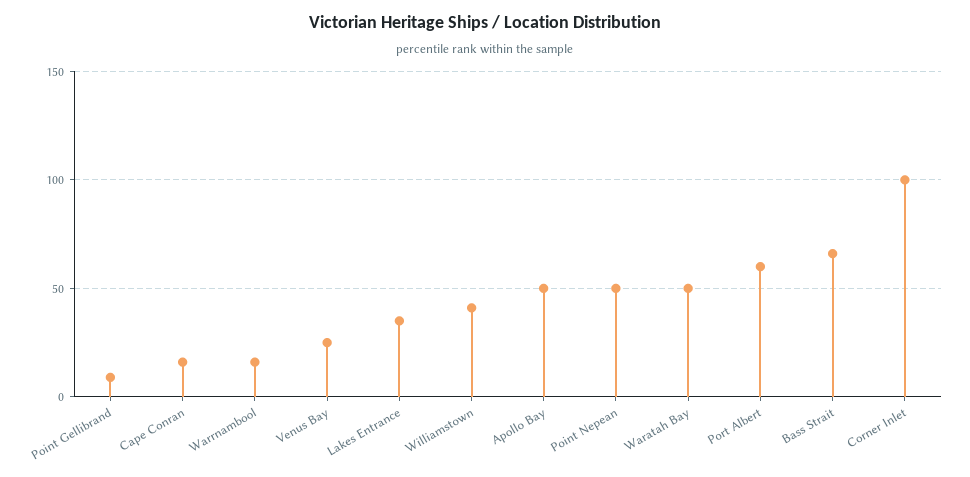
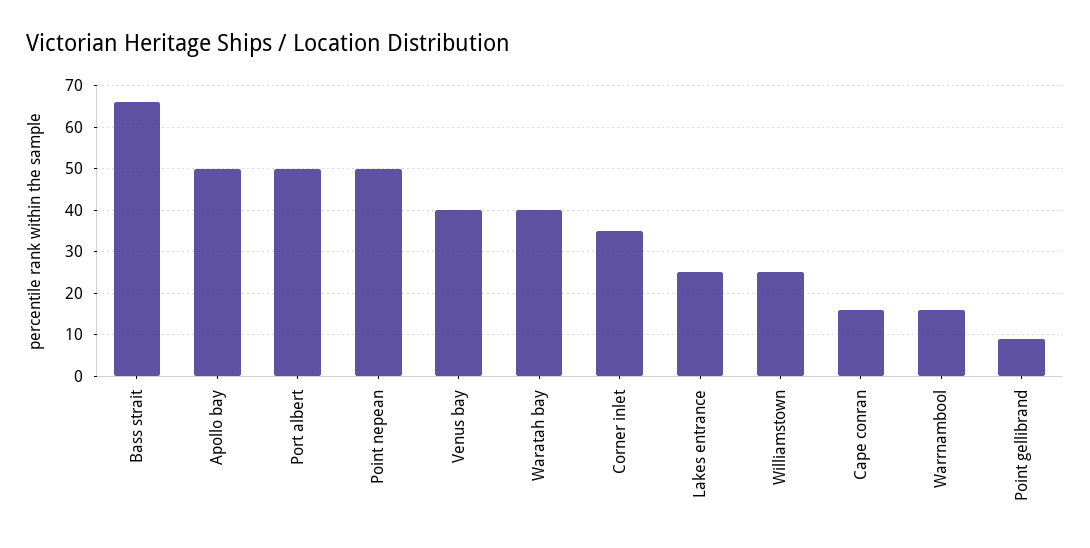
  {
    "Point Gellibrand": 10,
    "Cape Conran": 15,
    "Warrnambool": 15,
-   "Venus Bay": 25,
+   "Venus Bay": 40,
-   "Lakes Entrance": 35,
+   "Lakes Entrance": 25,
-   "Williamstown": 40,
+   "Williamstown": 25,
    "Apollo Bay": 50,
    "Point Nepean": 50,
-   "Waratah Bay": 50,
+   "Waratah Bay": 40,
-   "Port Albert": 60,
+   "Port Albert": 50,
    "Bass Strait": 65,
-   "Corner Inlet": 100
+   "Corner Inlet": 35
  }

